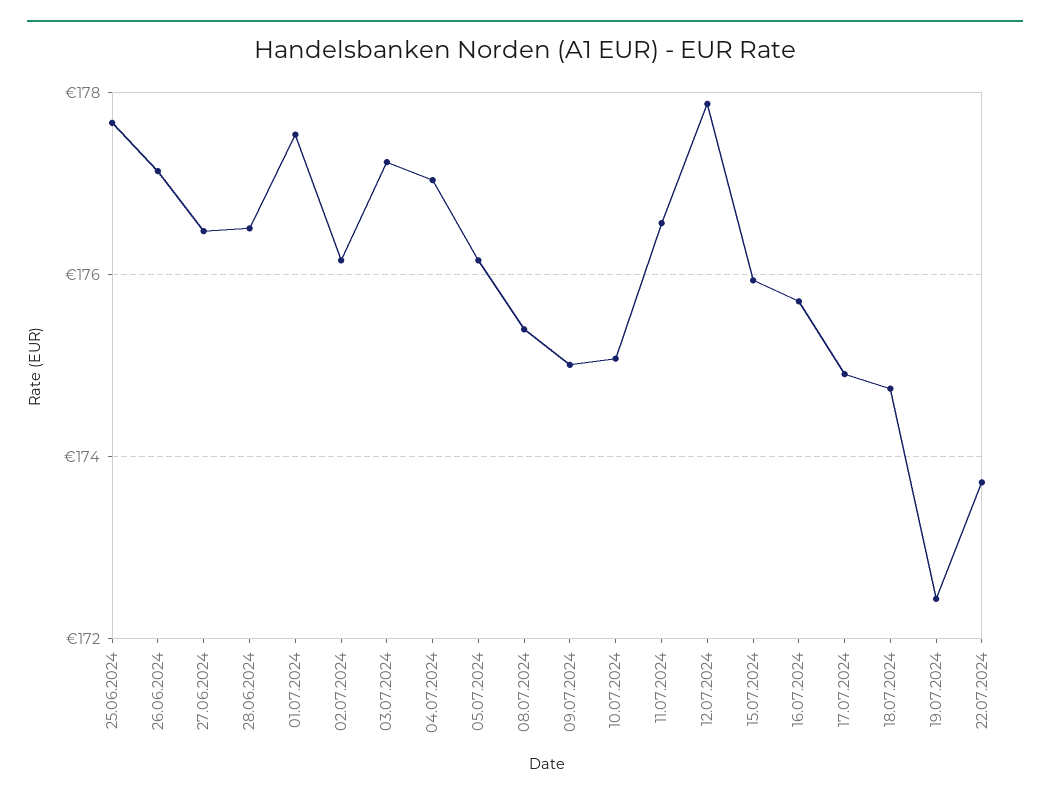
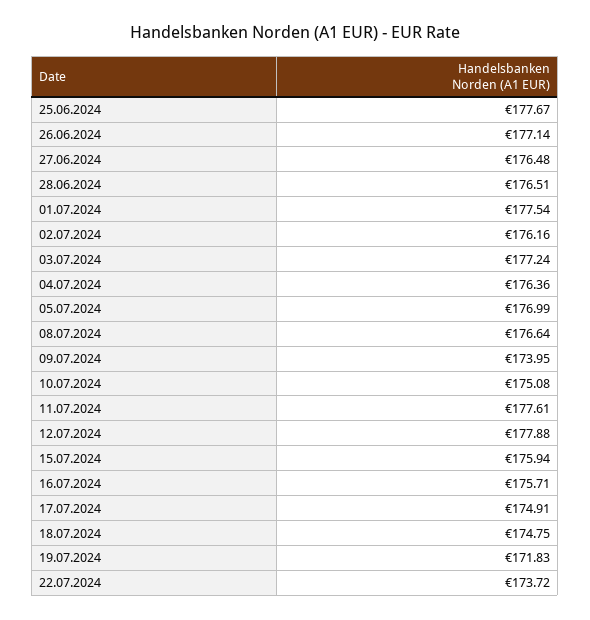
  {
    "25.06.2024": 177.67,
    "26.06.2024": 177.14,
    "27.06.2024": 176.48,
    "28.06.2024": 176.51,
    "01.07.2024": 177.54,
    "02.07.2024": 176.16,
    "03.07.2024": 177.24,
-   "04.07.2024": 177,
+   "04.07.2024": 176.36,
-   "05.07.2024": 176.2,
+   "05.07.2024": 176.99,
-   "08.07.2024": 175.4,
+   "08.07.2024": 176.64,
-   "09.07.2024": 175,
+   "09.07.2024": 173.95,
    "10.07.2024": 175.08,
-   "11.07.2024": 176.6,
+   "11.07.2024": 177.61,
    "12.07.2024": 177.88,
    "15.07.2024": 175.94,
    "16.07.2024": 175.71,
    "17.07.2024": 174.91,
    "18.07.2024": 174.75,
-   "19.07.2024": 172.4,
+   "19.07.2024": 171.83,
    "22.07.2024": 173.72
  }

